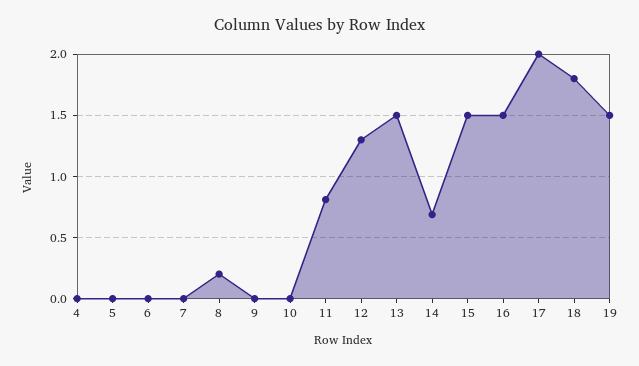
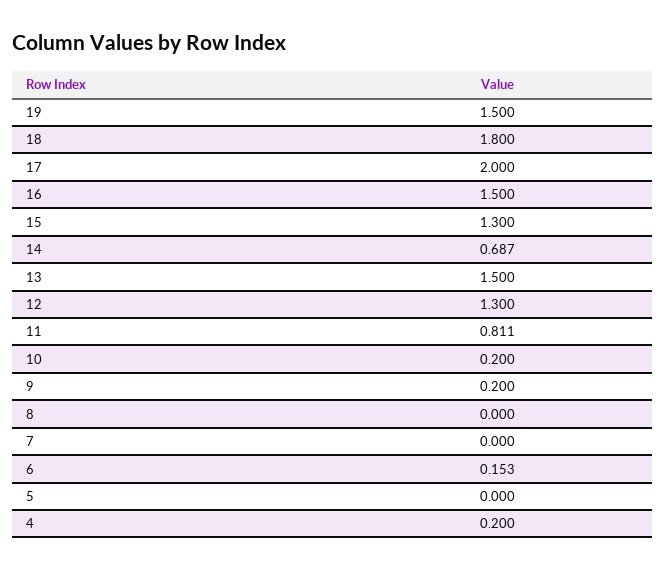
  {
-   "4": 0,
+   "4": 0.2,
    "5": 0,
-   "6": 0,
+   "6": 0.153,
    "7": 0,
-   "8": 0.2,
+   "8": 0,
-   "9": 0,
+   "9": 0.2,
-   "10": 0,
+   "10": 0.2,
    "11": 0.811,
    "12": 1.3,
    "13": 1.5,
    "14": 0.687,
-   "15": 1.5,
+   "15": 1.3,
    "16": 1.5,
    "17": 2,
    "18": 1.8,
    "19": 1.5
  }

